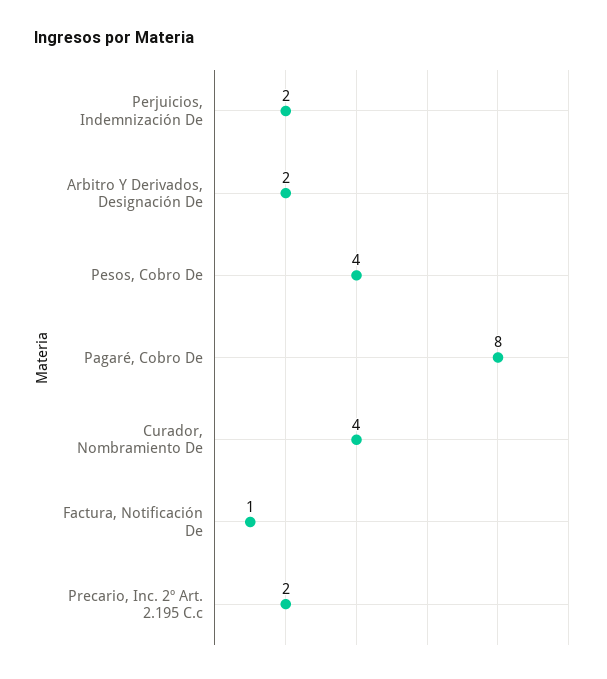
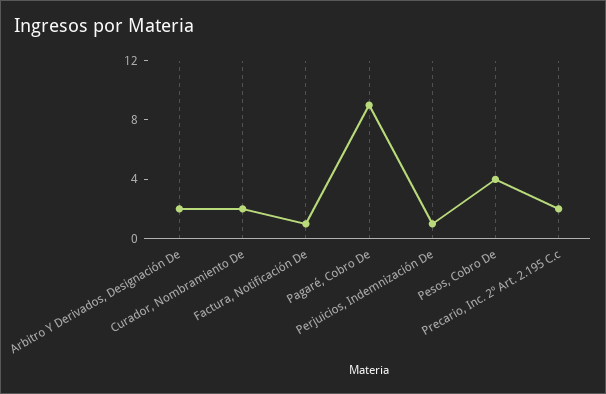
  {
-   "Perjuicios, Indemnización De": 2,
+   "Perjuicios, Indemnización De": 1,
    "Arbitro Y Derivados, Designación De": 2,
    "Pesos, Cobro De": 4,
-   "Pagaré, Cobro De": 8,
+   "Pagaré, Cobro De": 9,
-   "Curador, Nombramiento De": 4,
+   "Curador, Nombramiento De": 2,
    "Factura, Notificación De": 1,
    "Precario, Inc. 2º Art. 2.195 C.c": 2
  }

